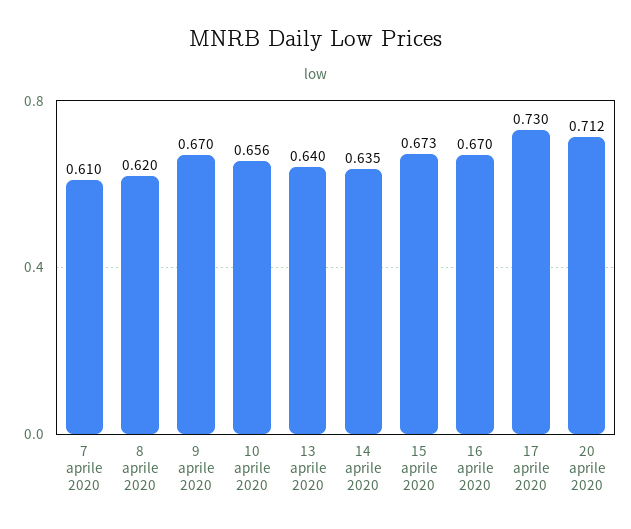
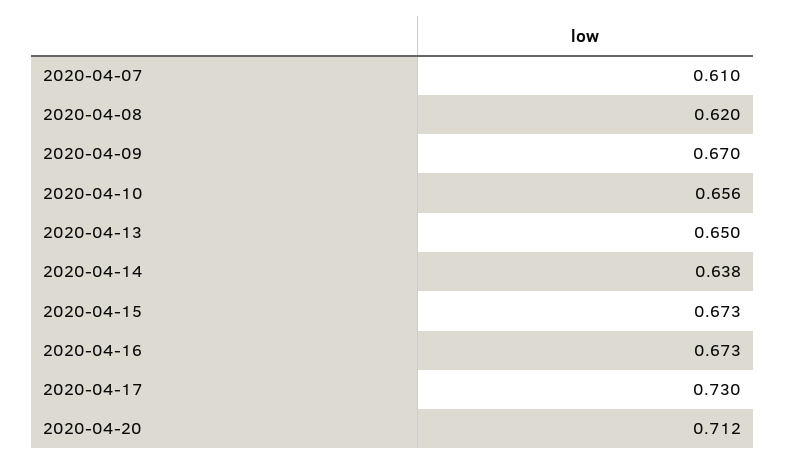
  {
    "7 aprile 2020": 0.61,
    "8 aprile 2020": 0.62,
    "9 aprile 2020": 0.67,
    "10 aprile 2020": 0.656,
-   "13 aprile 2020": 0.64,
+   "13 aprile 2020": 0.65,
-   "14 aprile 2020": 0.635,
+   "14 aprile 2020": 0.638,
    "15 aprile 2020": 0.673,
-   "16 aprile 2020": 0.67,
+   "16 aprile 2020": 0.673,
    "17 aprile 2020": 0.73,
    "20 aprile 2020": 0.712
  }

